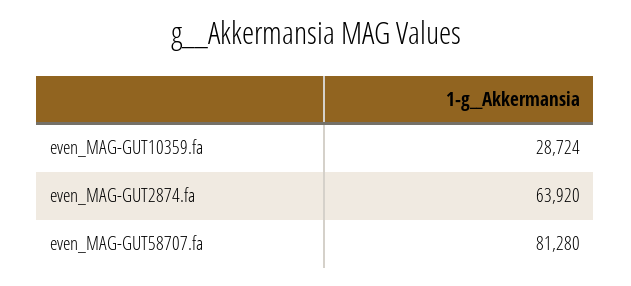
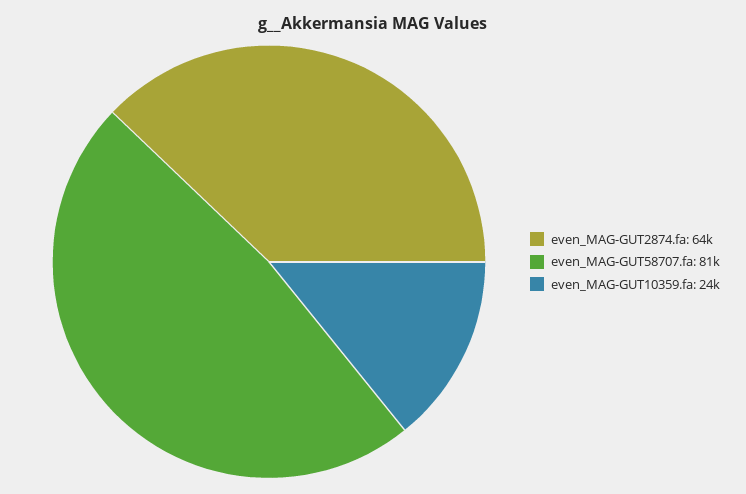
  {
-   "even_MAG-GUT10359.fa": 28724,
+   "even_MAG-GUT10359.fa": 24000,
    "even_MAG-GUT2874.fa": 63920,
    "even_MAG-GUT58707.fa": 81280
  }

